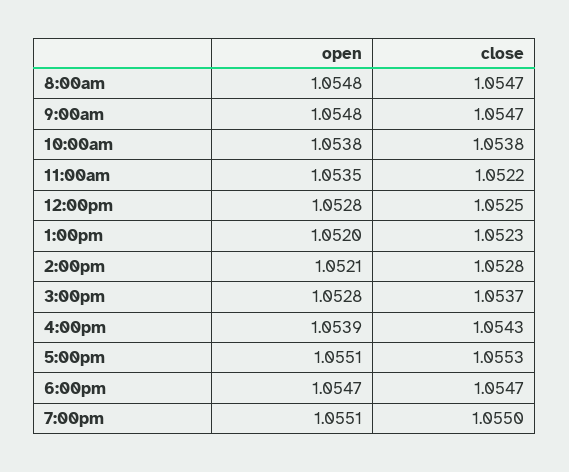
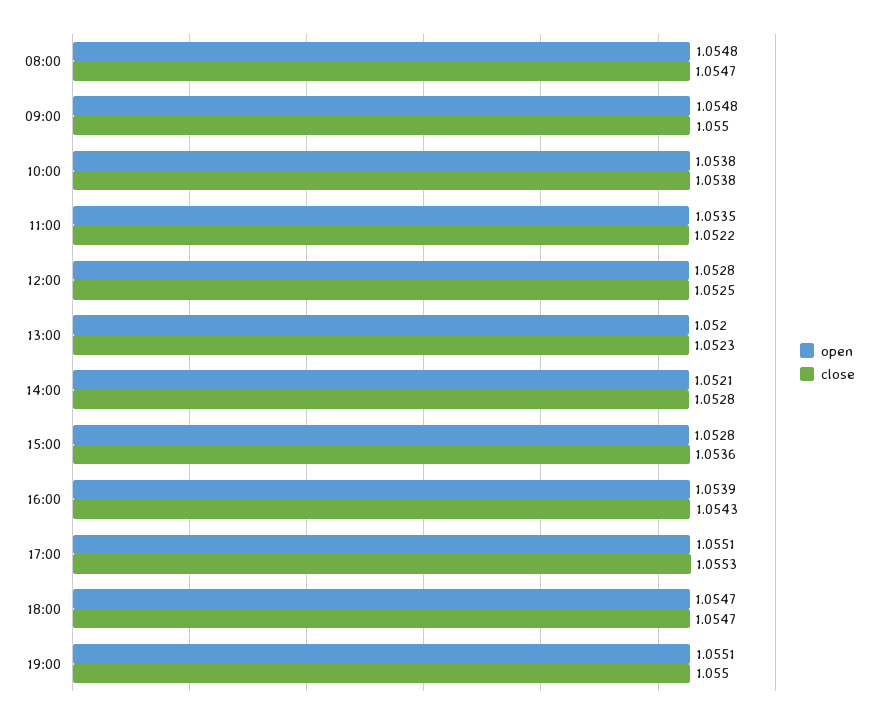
  {
    "open": {
      "8:00am": 1.0548,
      "9:00am": 1.0548,
      "10:00am": 1.0538,
      "11:00am": 1.0535,
      "12:00pm": 1.0528,
      "1:00pm": 1.052,
      "2:00pm": 1.0521,
      "3:00pm": 1.0528,
      "4:00pm": 1.0539,
      "5:00pm": 1.0551,
      "6:00pm": 1.0547,
      "7:00pm": 1.0551
    },
    "close": {
      "8:00am": 1.0547,
-     "9:00am": 1.0547,
+     "9:00am": 1.055,
      "10:00am": 1.0538,
      "11:00am": 1.0522,
      "12:00pm": 1.0525,
      "1:00pm": 1.0523,
      "2:00pm": 1.0528,
-     "3:00pm": 1.0537,
+     "3:00pm": 1.0536,
      "4:00pm": 1.0543,
      "5:00pm": 1.0553,
      "6:00pm": 1.0547,
      "7:00pm": 1.055
    }
  }

